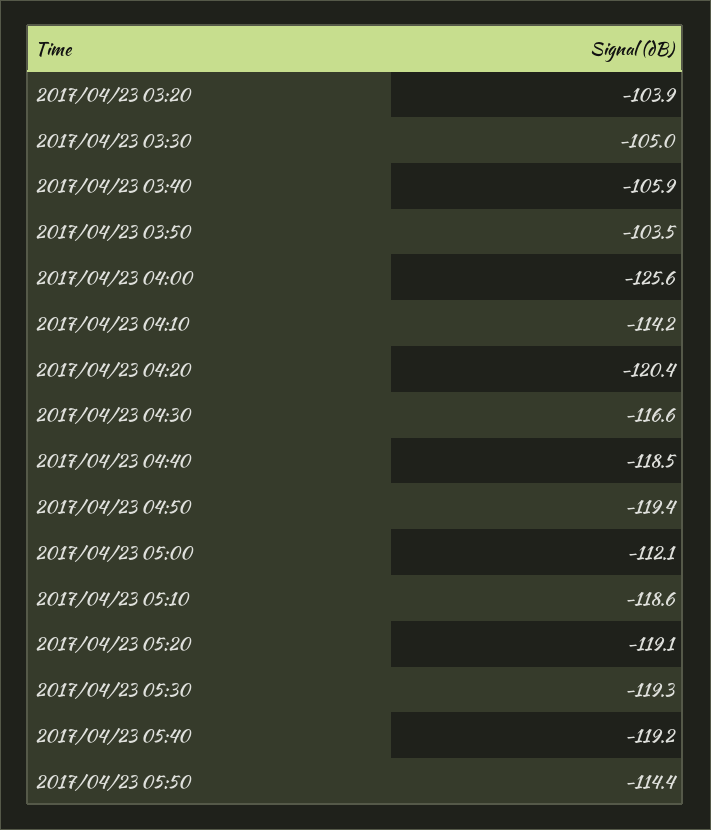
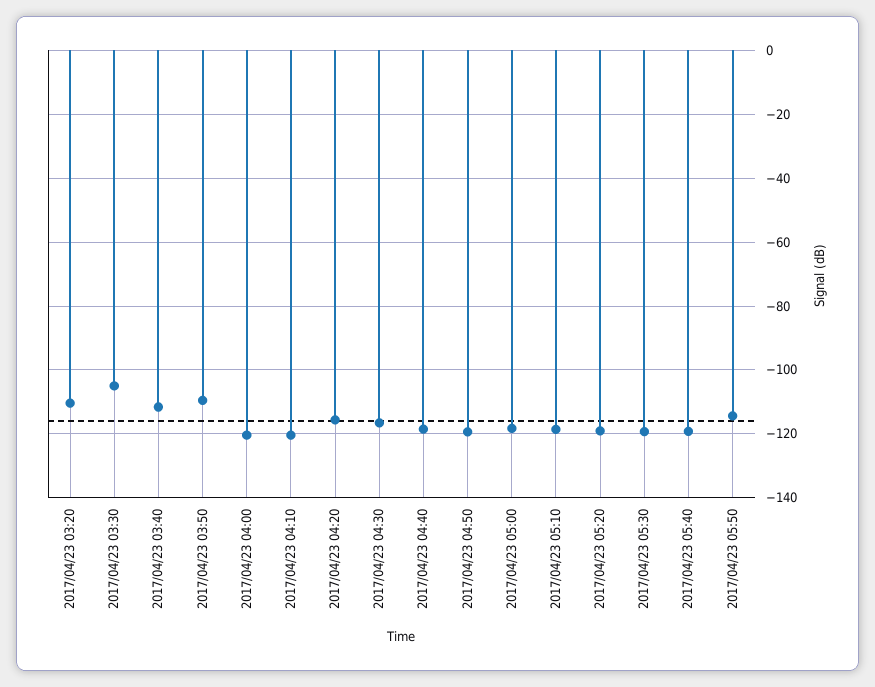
  {
-   "2017/04/23 03:20": -103.9,
+   "2017/04/23 03:20": -110,
    "2017/04/23 03:30": -105,
-   "2017/04/23 03:40": -105.9,
+   "2017/04/23 03:40": -112,
-   "2017/04/23 03:50": -103.5,
+   "2017/04/23 03:50": -110,
-   "2017/04/23 04:00": -125.6,
+   "2017/04/23 04:00": -120,
-   "2017/04/23 04:10": -114.2,
+   "2017/04/23 04:10": -120,
-   "2017/04/23 04:20": -120.4,
+   "2017/04/23 04:20": -116,
    "2017/04/23 04:30": -116.6,
    "2017/04/23 04:40": -118.5,
    "2017/04/23 04:50": -119.4,
-   "2017/04/23 05:00": -112.1,
+   "2017/04/23 05:00": -118,
    "2017/04/23 05:10": -118.6,
    "2017/04/23 05:20": -119.1,
    "2017/04/23 05:30": -119.3,
    "2017/04/23 05:40": -119.2,
    "2017/04/23 05:50": -114.4
  }

